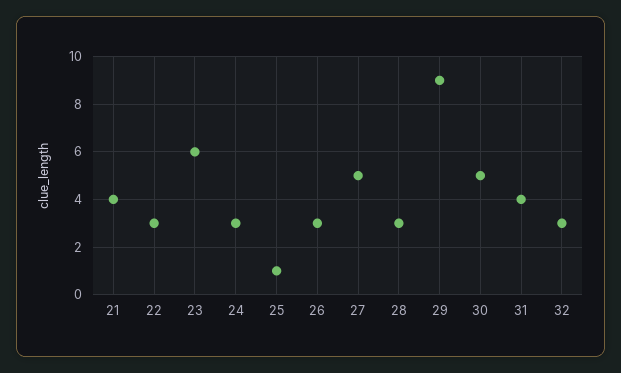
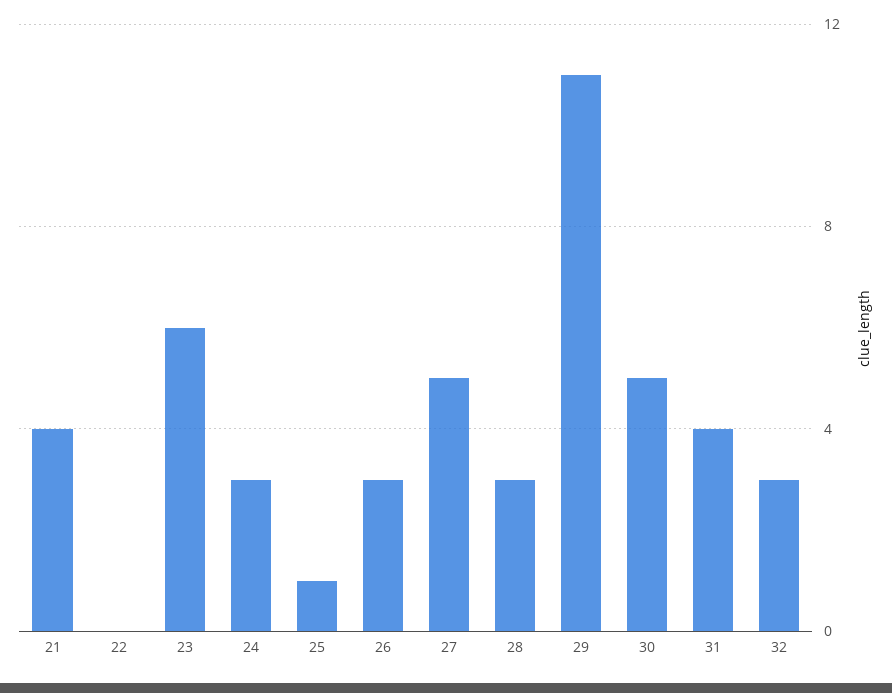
  {
    "21": 4,
-   "22": 3,
+   "22": 0,
    "23": 6,
    "24": 3,
    "25": 1,
    "26": 3,
    "27": 5,
    "28": 3,
-   "29": 9,
+   "29": 11,
    "30": 5,
    "31": 4,
    "32": 3
  }

